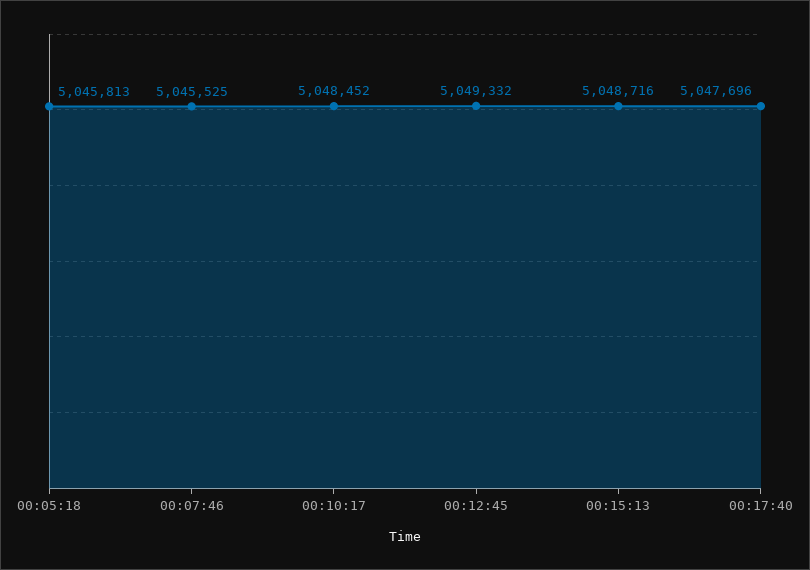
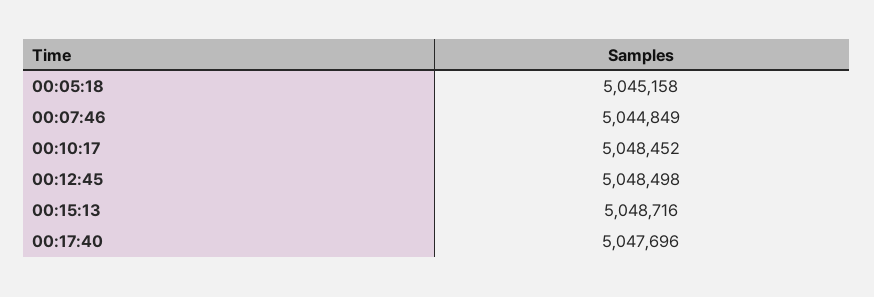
  {
-   "00:05:18": 5045813,
+   "00:05:18": 5045158,
-   "00:07:46": 5045525,
+   "00:07:46": 5044849,
    "00:10:17": 5048452,
-   "00:12:45": 5049332,
+   "00:12:45": 5048498,
    "00:15:13": 5048716,
    "00:17:40": 5047696
  }

